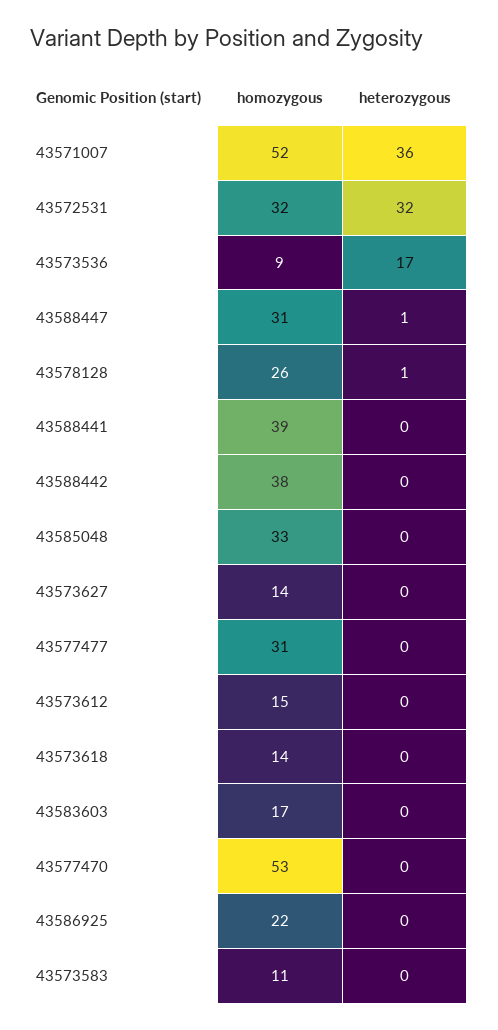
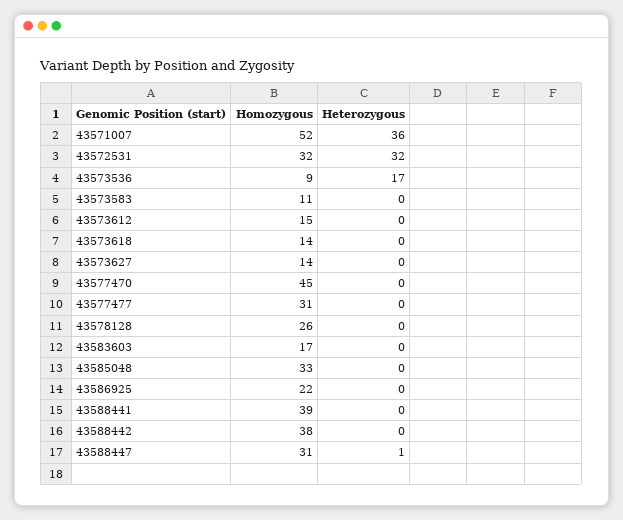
  {
    "homozygous": {
      "43571007": 52,
      "43572531": 32,
      "43573536": 9,
      "43588447": 31,
      "43578128": 26,
      "43588441": 39,
      "43588442": 38,
      "43585048": 33,
      "43573627": 14,
      "43577477": 31,
      "43573612": 15,
      "43573618": 14,
      "43583603": 17,
-     "43577470": 53,
+     "43577470": 45,
      "43586925": 22,
      "43573583": 11
    },
    "heterozygous": {
      "43571007": 36,
      "43572531": 32,
      "43573536": 17,
      "43588447": 1,
-     "43578128": 1,
+     "43578128": 0,
      "43588441": 0,
      "43588442": 0,
      "43585048": 0,
      "43573627": 0,
      "43577477": 0,
      "43573612": 0,
      "43573618": 0,
      "43583603": 0,
      "43577470": 0,
      "43586925": 0,
      "43573583": 0
    }
  }

